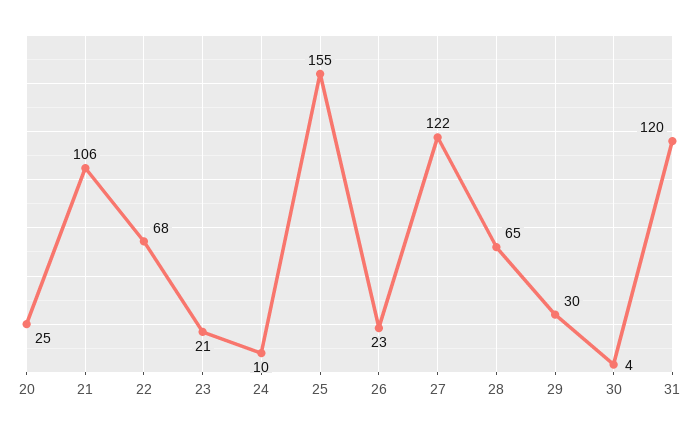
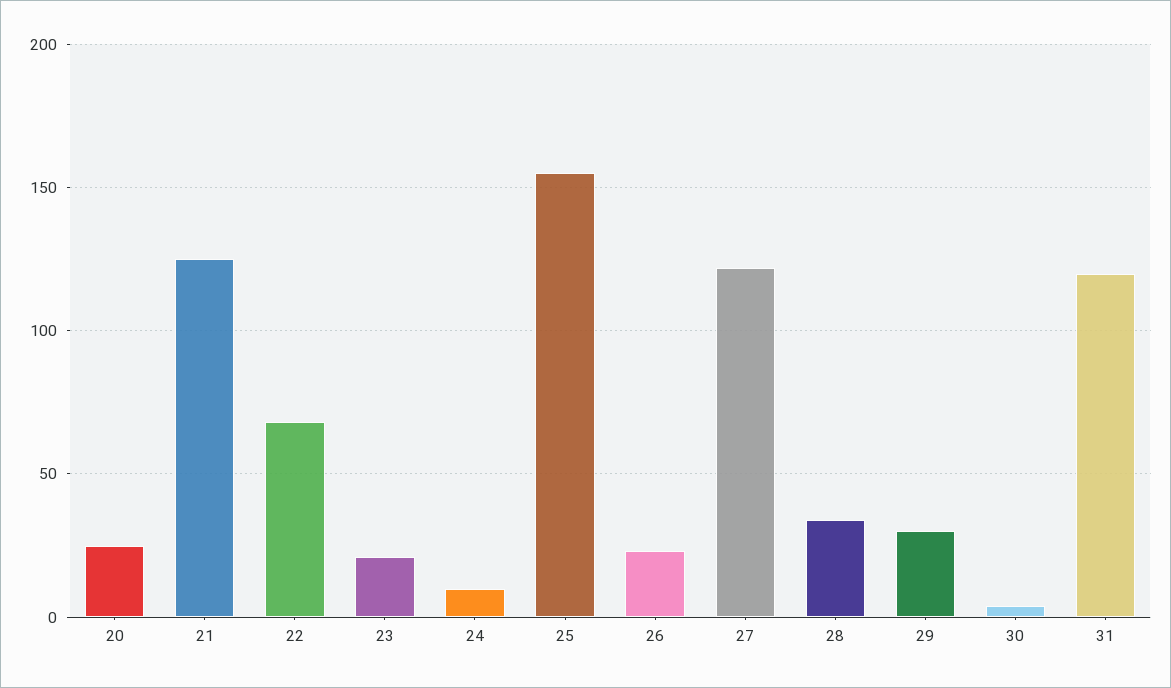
  {
    "20": 25,
-   "21": 106,
+   "21": 125,
    "22": 68,
    "23": 21,
    "24": 10,
    "25": 155,
    "26": 23,
    "27": 122,
-   "28": 65,
+   "28": 35,
    "29": 30,
    "30": 4,
    "31": 120
  }

